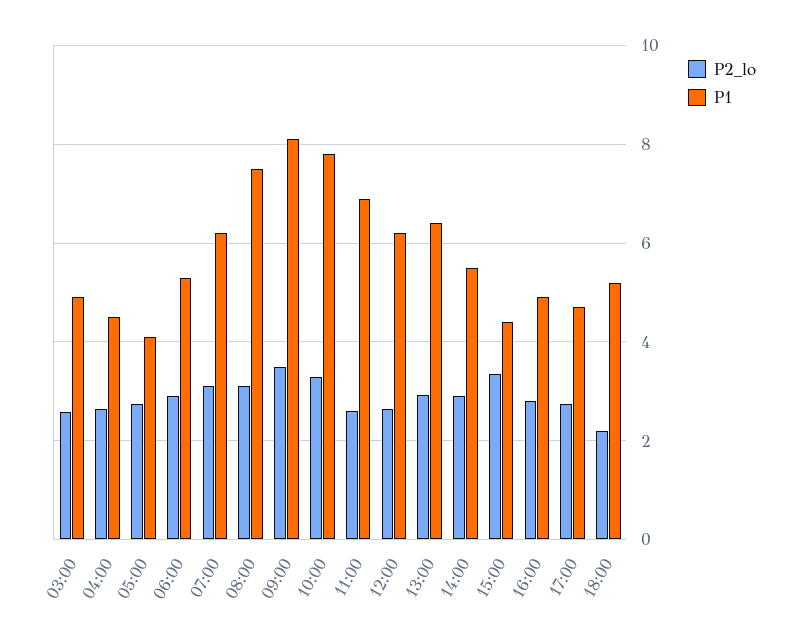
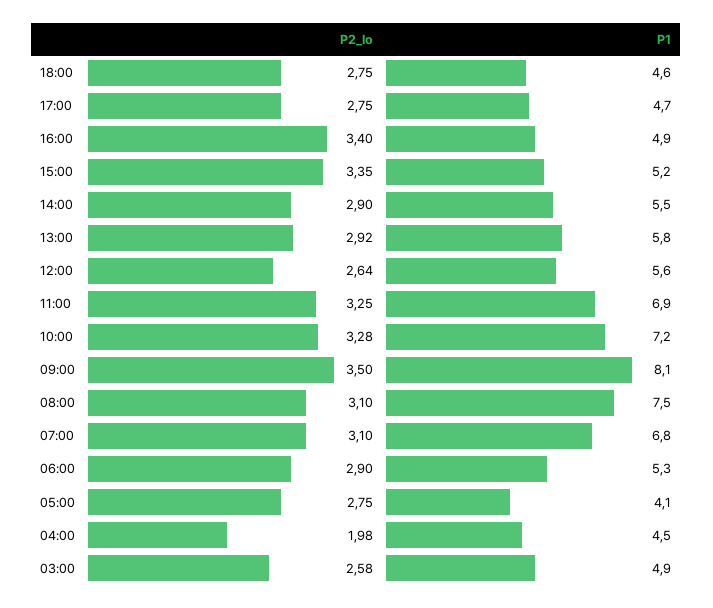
  {
    "P2_lo": {
      "03:00": 2.58,
-     "04:00": 2.6,
+     "04:00": 1.98,
      "05:00": 2.75,
      "06:00": 2.9,
      "07:00": 3.1,
      "08:00": 3.1,
      "09:00": 3.5,
      "10:00": 3.28,
-     "11:00": 2.6,
+     "11:00": 3.25,
      "12:00": 2.64,
      "13:00": 2.92,
      "14:00": 2.9,
      "15:00": 3.35,
-     "16:00": 2.8,
+     "16:00": 3.4,
      "17:00": 2.75,
-     "18:00": 2.2
+     "18:00": 2.75
    },
    "P1": {
      "03:00": 4.9,
      "04:00": 4.5,
      "05:00": 4.1,
      "06:00": 5.3,
-     "07:00": 6.2,
+     "07:00": 6.8,
      "08:00": 7.5,
      "09:00": 8.1,
-     "10:00": 7.8,
+     "10:00": 7.2,
      "11:00": 6.9,
-     "12:00": 6.2,
+     "12:00": 5.6,
-     "13:00": 6.4,
+     "13:00": 5.8,
      "14:00": 5.5,
-     "15:00": 4.4,
+     "15:00": 5.2,
      "16:00": 4.9,
      "17:00": 4.7,
-     "18:00": 5.2
+     "18:00": 4.6
    }
  }

